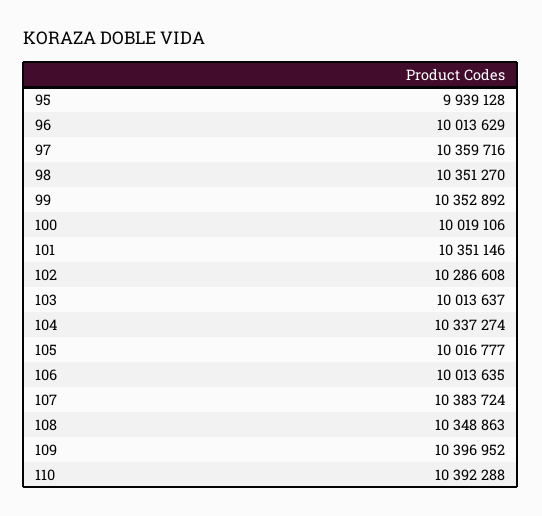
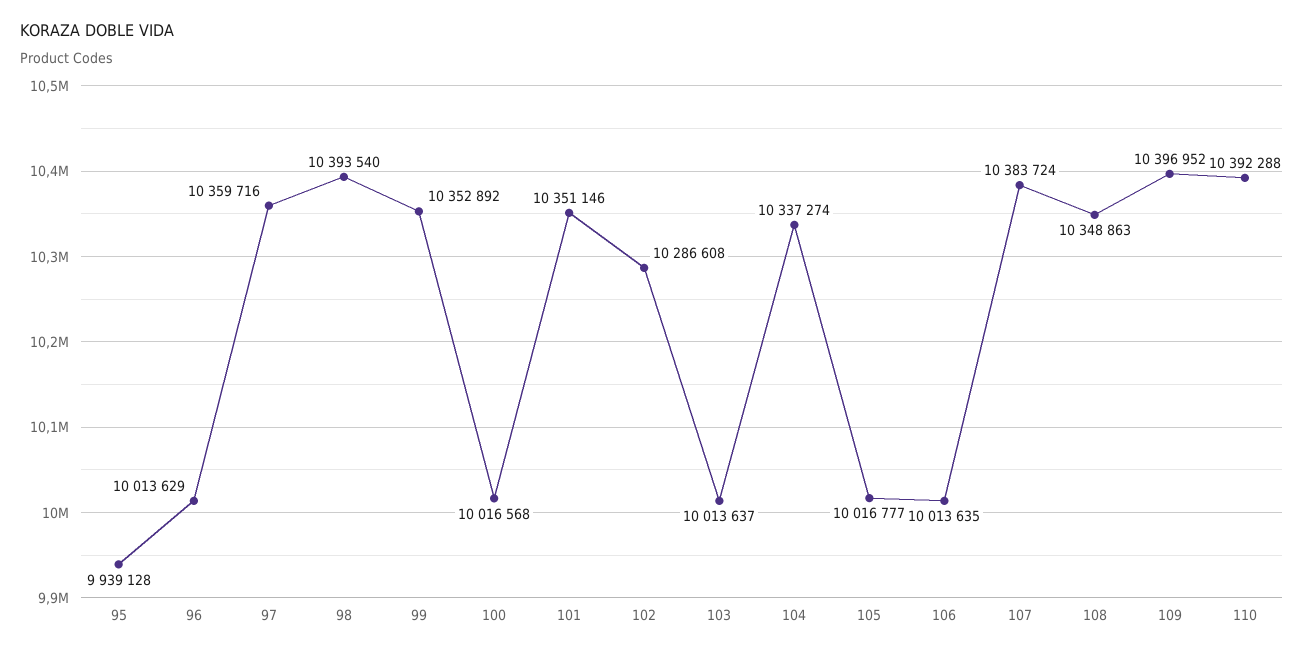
  {
    "95": 9939128,
    "96": 10013629,
    "97": 10359716,
-   "98": 10351270,
+   "98": 10393540,
    "99": 10352892,
-   "100": 10019106,
+   "100": 10016568,
    "101": 10351146,
    "102": 10286608,
    "103": 10013637,
    "104": 10337274,
    "105": 10016777,
    "106": 10013635,
    "107": 10383724,
    "108": 10348863,
    "109": 10396952,
    "110": 10392288
  }

